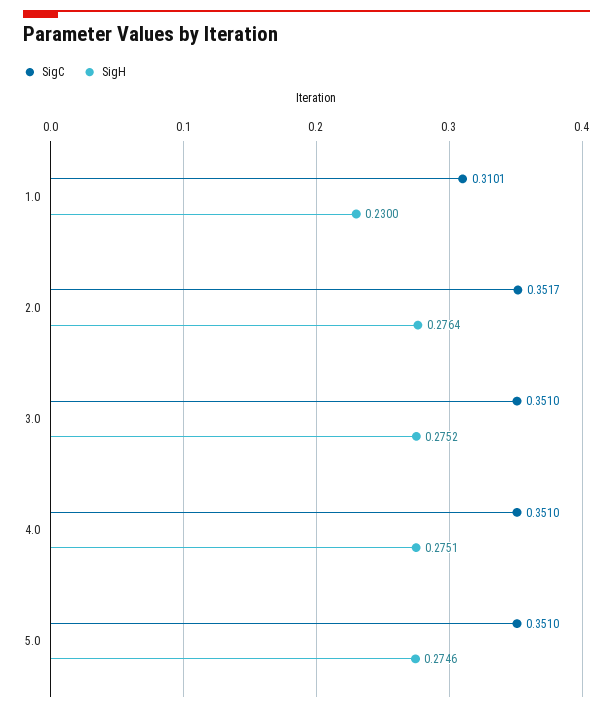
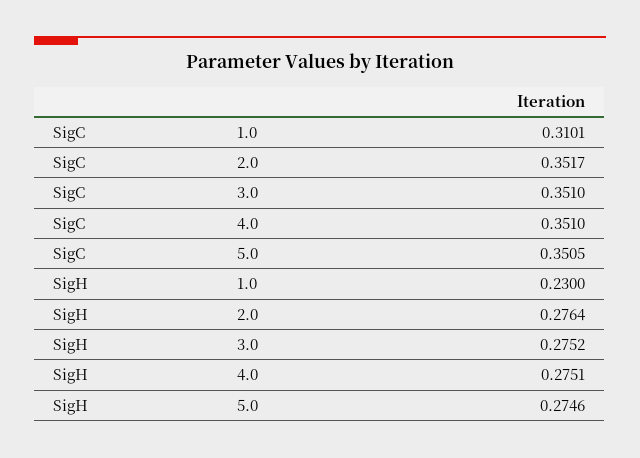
  {
    "SigC": {
      "1.0": 0.3101,
      "2.0": 0.3517,
      "3.0": 0.351,
      "4.0": 0.351,
-     "5.0": 0.351
+     "5.0": 0.3505
    },
    "SigH": {
      "1.0": 0.23,
      "2.0": 0.2764,
      "3.0": 0.2752,
      "4.0": 0.2751,
      "5.0": 0.2746
    }
  }

